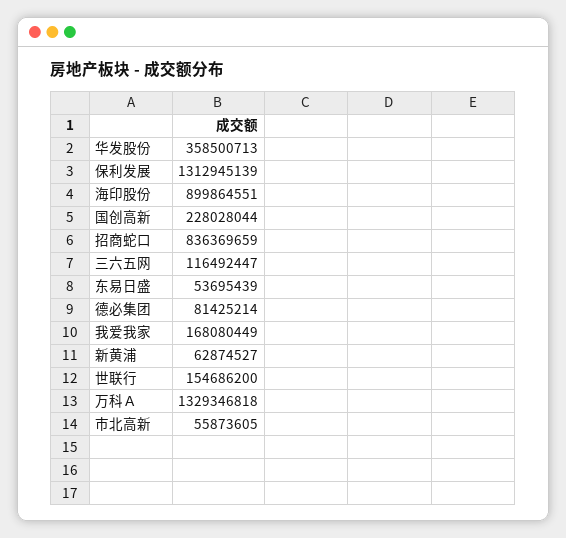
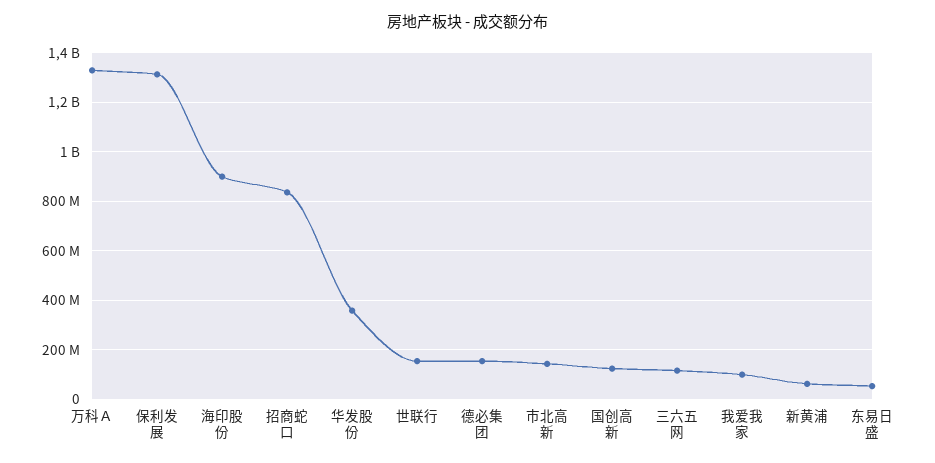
  {
    "华发股份": 358500713,
    "保利发展": 1312945139,
    "海印股份": 899864551,
-   "国创高新": 228028044,
+   "国创高新": 125000000,
    "招商蛇口": 836369659,
    "三六五网": 116492447,
    "东易日盛": 53695439,
-   "德必集团": 81425214,
+   "德必集团": 150000000,
-   "我爱我家": 168080449,
+   "我爱我家": 100000000,
    "新黄浦": 62874527,
    "世联行": 154686200,
    "万科Ａ": 1329346818,
-   "市北高新": 55873605
+   "市北高新": 150000000
  }

